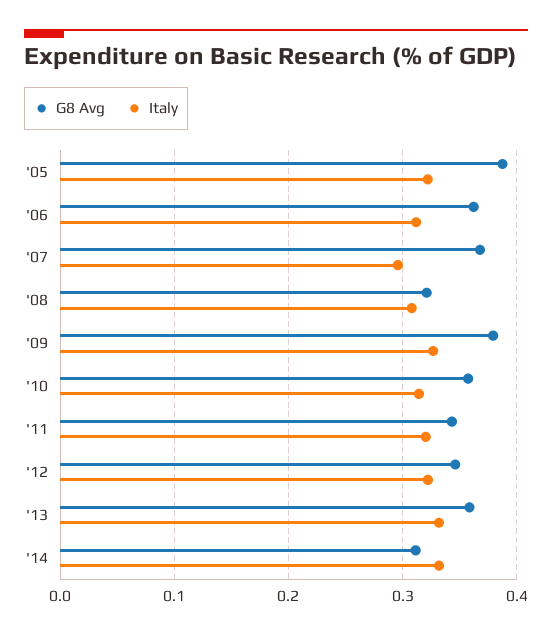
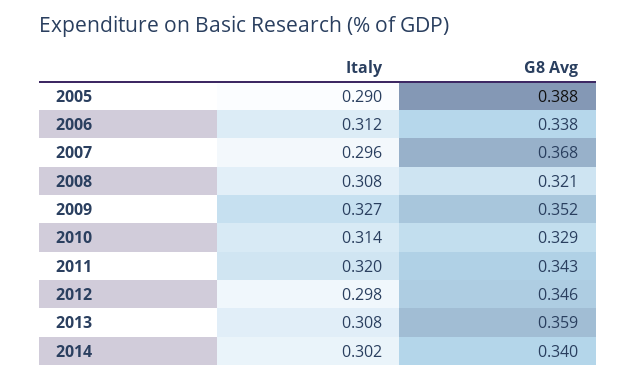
  {
    "G8 Avg": {
      "'05": 0.388,
-     "'06": 0.36,
+     "'06": 0.338,
      "'07": 0.368,
      "'08": 0.321,
-     "'09": 0.38,
+     "'09": 0.352,
-     "'10": 0.36,
+     "'10": 0.329,
      "'11": 0.343,
      "'12": 0.346,
      "'13": 0.359,
-     "'14": 0.31
+     "'14": 0.34
    },
    "Italy": {
-     "'05": 0.32,
+     "'05": 0.29,
      "'06": 0.312,
      "'07": 0.296,
      "'08": 0.308,
      "'09": 0.327,
      "'10": 0.314,
      "'11": 0.32,
-     "'12": 0.32,
+     "'12": 0.298,
-     "'13": 0.33,
+     "'13": 0.308,
-     "'14": 0.33
+     "'14": 0.302
    }
  }

